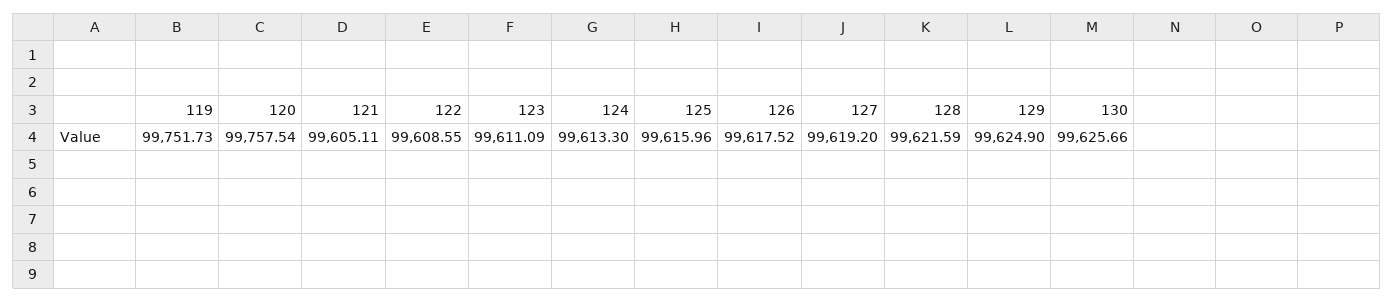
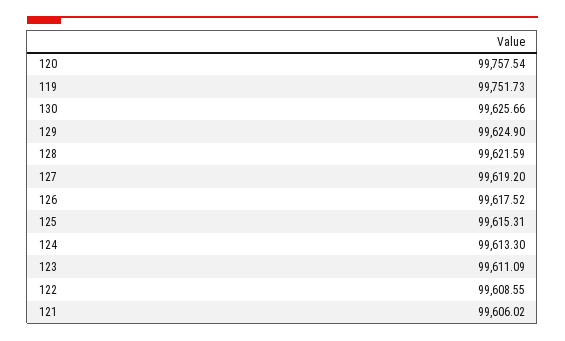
  {
    "119": 99751.73,
    "120": 99757.54,
-   "121": 99605.11,
+   "121": 99606.02,
    "122": 99608.55,
    "123": 99611.09,
    "124": 99613.3,
-   "125": 99615.96,
+   "125": 99615.31,
    "126": 99617.52,
    "127": 99619.2,
    "128": 99621.59,
    "129": 99624.9,
    "130": 99625.66
  }

